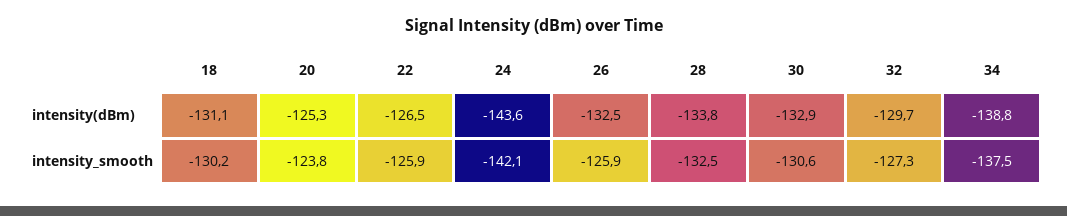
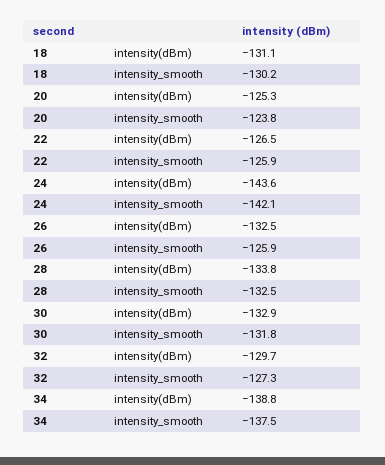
  {
    "18": {
      "intensity(dBm)": -131.1,
      "intensity_smooth": -130.2
    },
    "20": {
      "intensity(dBm)": -125.3,
      "intensity_smooth": -123.8
    },
    "22": {
      "intensity(dBm)": -126.5,
      "intensity_smooth": -125.9
    },
    "24": {
      "intensity(dBm)": -143.6,
      "intensity_smooth": -142.1
    },
    "26": {
      "intensity(dBm)": -132.5,
      "intensity_smooth": -125.9
    },
    "28": {
      "intensity(dBm)": -133.8,
      "intensity_smooth": -132.5
    },
    "30": {
      "intensity(dBm)": -132.9,
-     "intensity_smooth": -130.6
+     "intensity_smooth": -131.8
    },
    "32": {
      "intensity(dBm)": -129.7,
      "intensity_smooth": -127.3
    },
    "34": {
      "intensity(dBm)": -138.8,
      "intensity_smooth": -137.5
    }
  }

